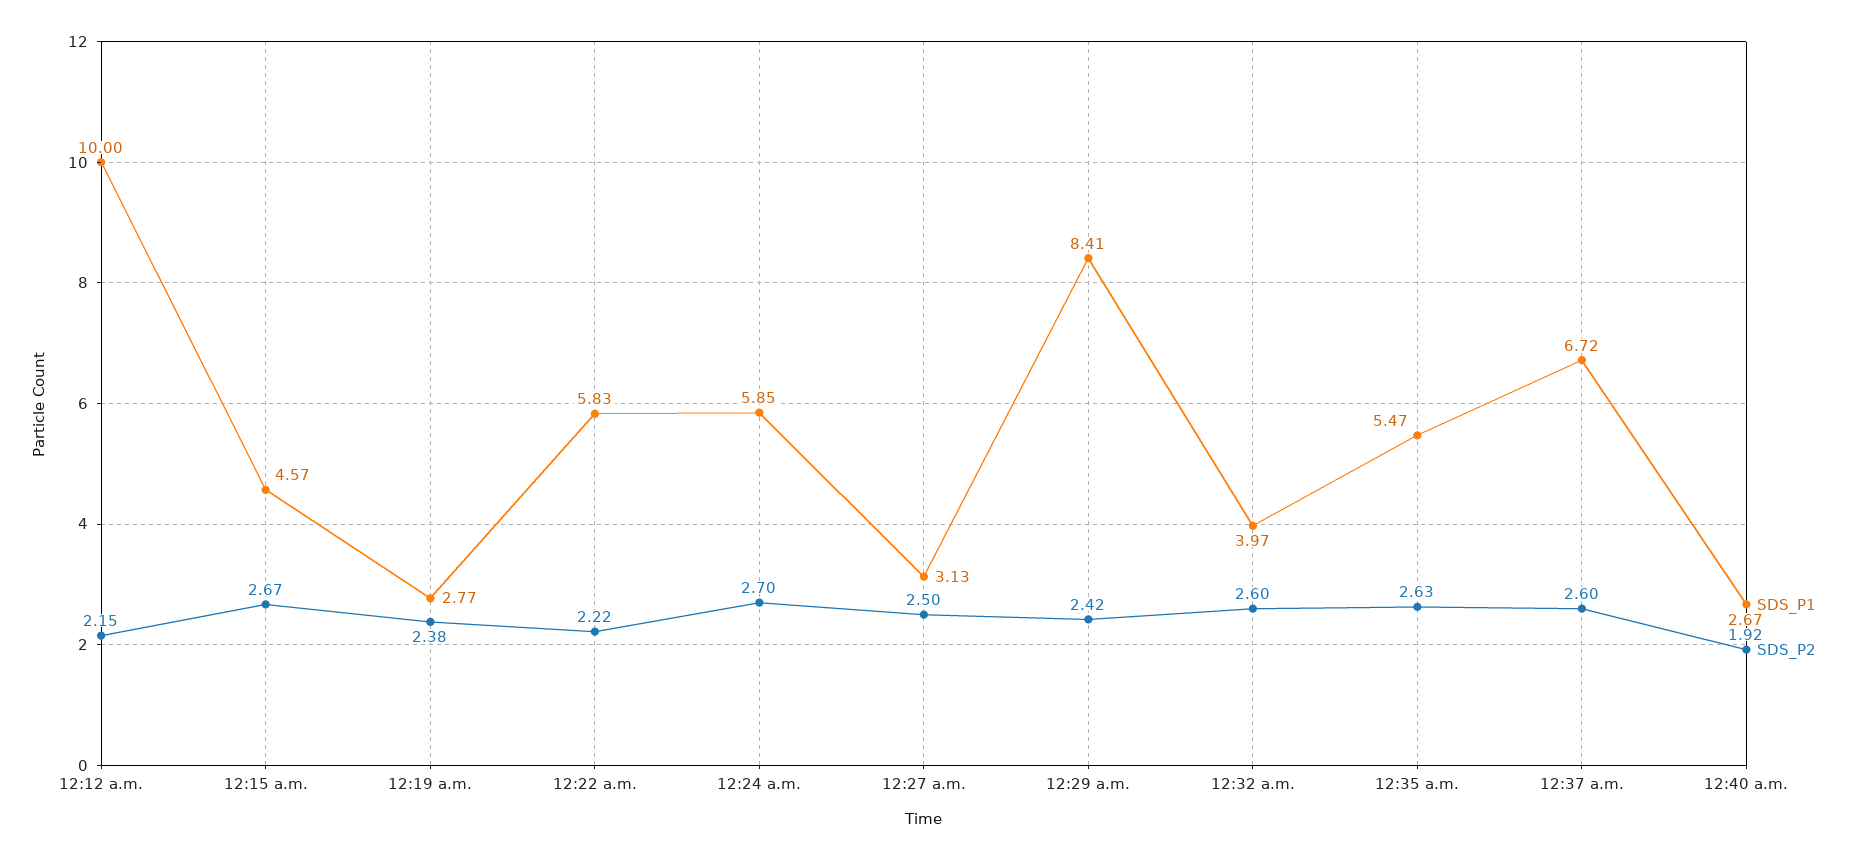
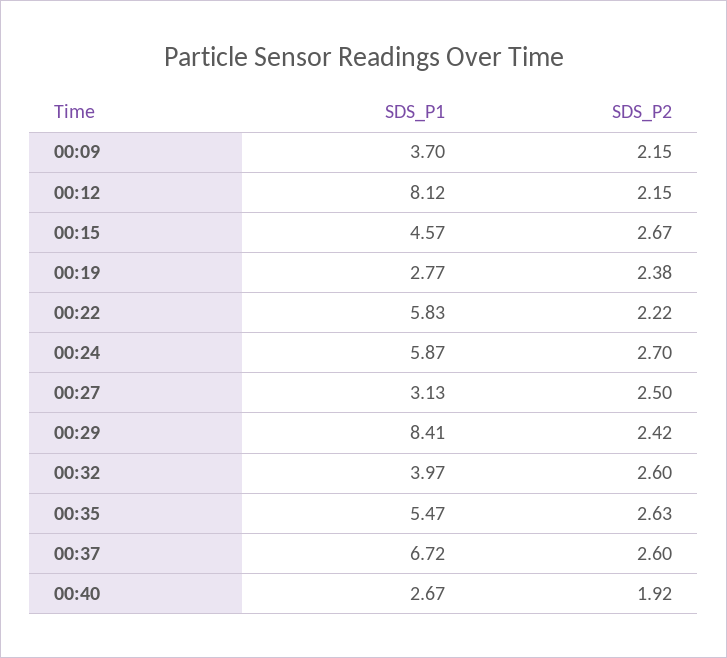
  {
    "SDS_P1": {
-     "12:12 a.m.": 10,
+     "12:12 a.m.": 8.12,
      "12:15 a.m.": 4.57,
      "12:19 a.m.": 2.77,
      "12:22 a.m.": 5.83,
-     "12:24 a.m.": 5.85,
+     "12:24 a.m.": 5.87,
      "12:27 a.m.": 3.13,
      "12:29 a.m.": 8.41,
      "12:32 a.m.": 3.97,
      "12:35 a.m.": 5.47,
      "12:37 a.m.": 6.72,
-     "12:40 a.m.": 2.67
+     "12:40 a.m.": 2.67,
+     "00:09": 3.7
    },
    "SDS_P2": {
      "12:12 a.m.": 2.15,
      "12:15 a.m.": 2.67,
      "12:19 a.m.": 2.38,
      "12:22 a.m.": 2.22,
      "12:24 a.m.": 2.7,
      "12:27 a.m.": 2.5,
      "12:29 a.m.": 2.42,
      "12:32 a.m.": 2.6,
      "12:35 a.m.": 2.63,
      "12:37 a.m.": 2.6,
-     "12:40 a.m.": 1.92
+     "12:40 a.m.": 1.92,
+     "00:09": 2.15
    }
  }

